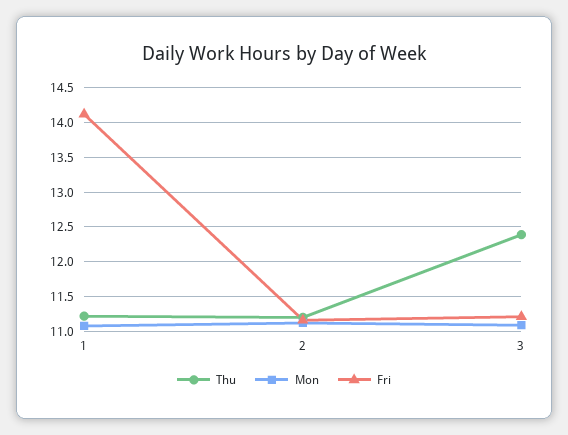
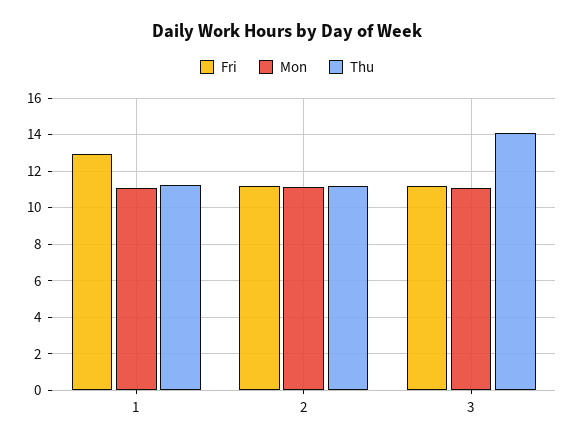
  {
    "Thu": {
      "1": 11.2,
      "2": 11.2,
-     "3": 12.4
+     "3": 14
    },
    "Mon": {
      "1": 11.1,
      "2": 11.1,
      "3": 11.1
    },
    "Fri": {
-     "1": 14.1,
+     "1": 13,
      "2": 11.2,
      "3": 11.2
    }
  }

